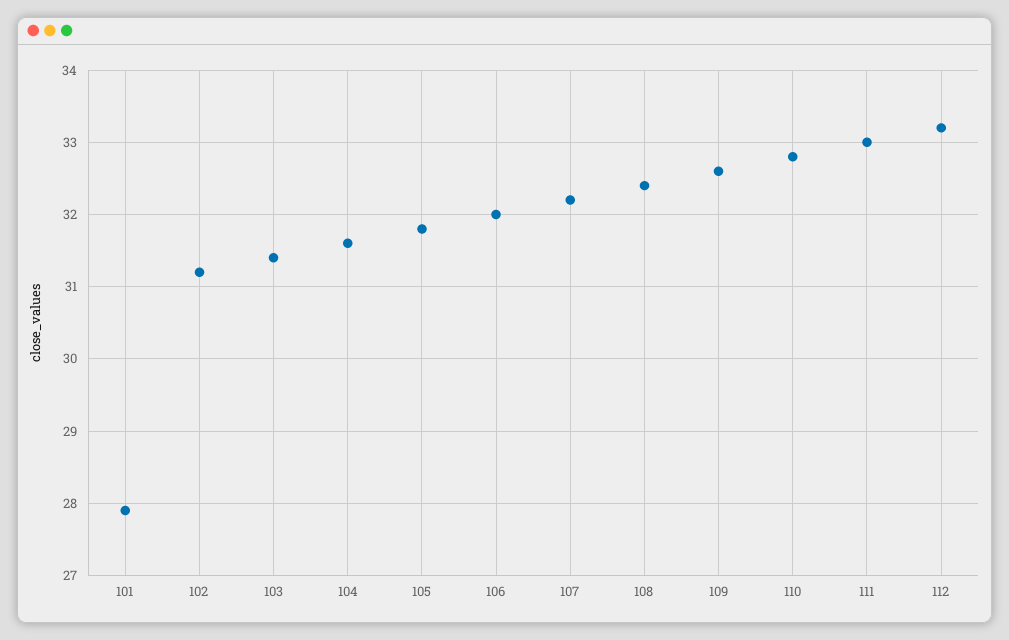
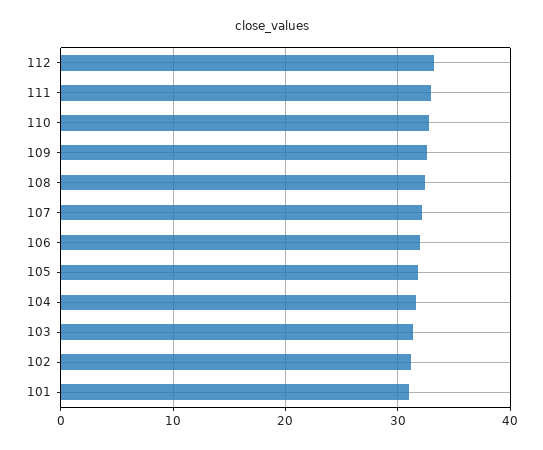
  {
-   "101": 27.9,
+   "101": 31,
    "102": 31.2,
    "103": 31.4,
    "104": 31.6,
    "105": 31.8,
    "106": 32,
    "107": 32.2,
    "108": 32.4,
    "109": 32.6,
    "110": 32.8,
    "111": 33,
    "112": 33.2
  }

